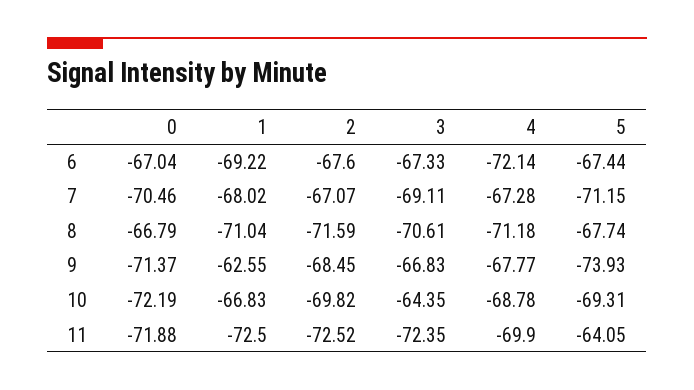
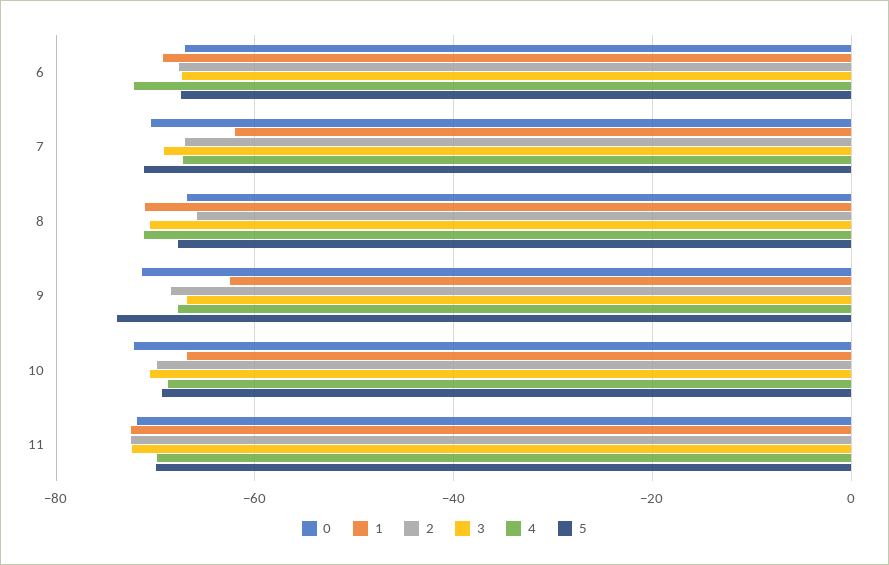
  {
    "0": {
      "6": -67.04,
      "7": -70.46,
      "8": -66.79,
      "9": -71.37,
      "10": -72.19,
      "11": -71.88
    },
    "1": {
      "6": -69.22,
-     "7": -68.02,
+     "7": -62,
      "8": -71.04,
      "9": -62.55,
      "10": -66.83,
      "11": -72.5
    },
    "2": {
      "6": -67.6,
      "7": -67.07,
-     "8": -71.59,
+     "8": -66,
      "9": -68.45,
      "10": -69.82,
      "11": -72.52
    },
    "3": {
      "6": -67.33,
      "7": -69.11,
      "8": -70.61,
      "9": -66.83,
-     "10": -64.35,
+     "10": -70,
      "11": -72.35
    },
    "4": {
      "6": -72.14,
      "7": -67.28,
      "8": -71.18,
      "9": -67.77,
      "10": -68.78,
      "11": -69.9
    },
    "5": {
      "6": -67.44,
      "7": -71.15,
      "8": -67.74,
      "9": -73.93,
      "10": -69.31,
-     "11": -64.05
+     "11": -70
    }
  }

